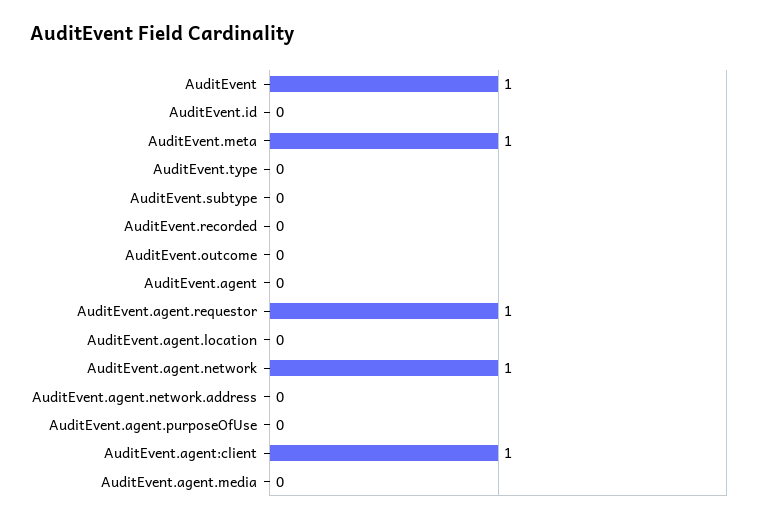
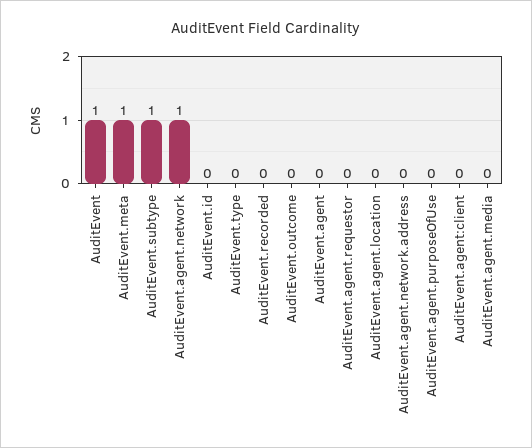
  {
    "AuditEvent": 1,
    "AuditEvent.id": 0,
    "AuditEvent.meta": 1,
    "AuditEvent.type": 0,
-   "AuditEvent.subtype": 0,
+   "AuditEvent.subtype": 1,
    "AuditEvent.recorded": 0,
    "AuditEvent.outcome": 0,
    "AuditEvent.agent": 0,
-   "AuditEvent.agent.requestor": 1,
+   "AuditEvent.agent.requestor": 0,
    "AuditEvent.agent.location": 0,
    "AuditEvent.agent.network": 1,
    "AuditEvent.agent.network.address": 0,
    "AuditEvent.agent.purposeOfUse": 0,
-   "AuditEvent.agent:client": 1,
+   "AuditEvent.agent:client": 0,
    "AuditEvent.agent.media": 0
  }

